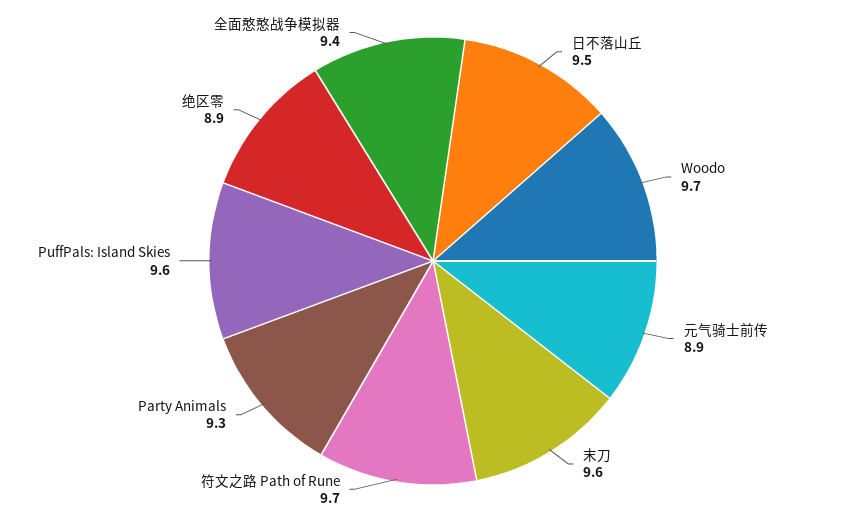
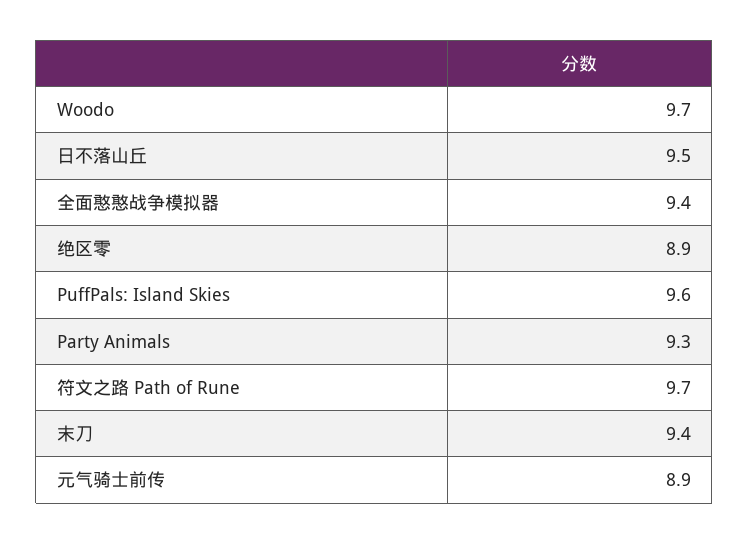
  {
    "日不落山丘": 9.5,
    "Woodo": 9.7,
    "元气骑士前传": 8.9,
-   "末刀": 9.6,
+   "末刀": 9.4,
    "符文之路 Path of Rune": 9.7,
    "Party Animals": 9.3,
    "PuffPals: Island Skies": 9.6,
    "绝区零": 8.9,
    "全面憨憨战争模拟器": 9.4
  }

